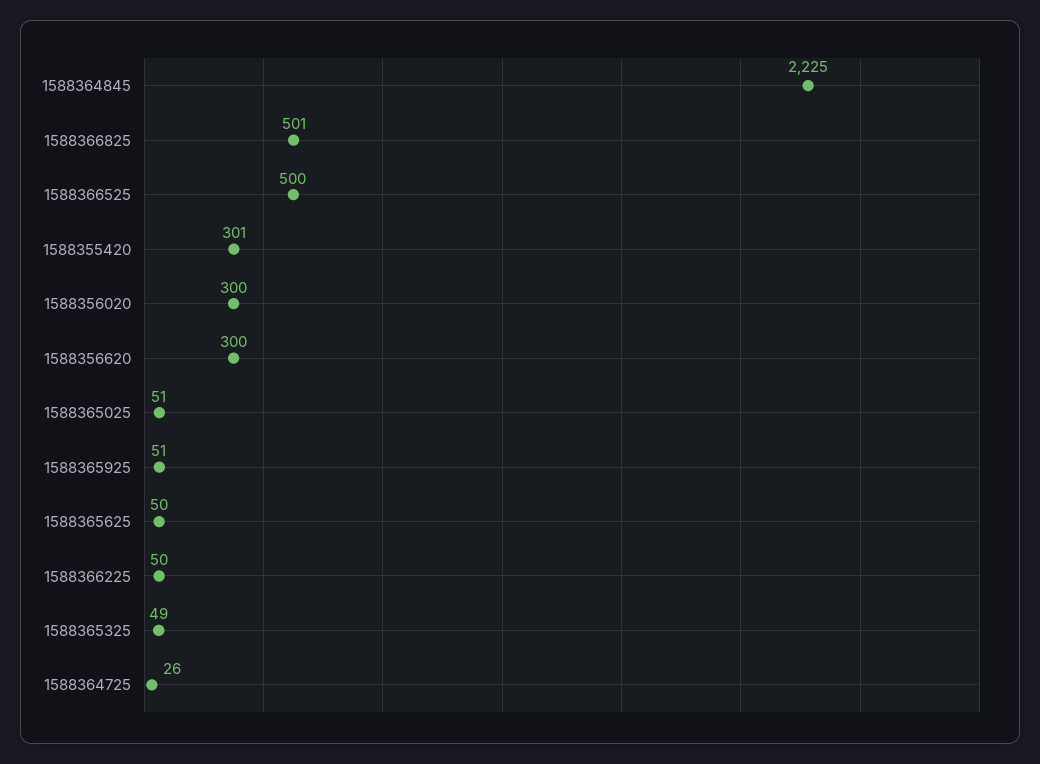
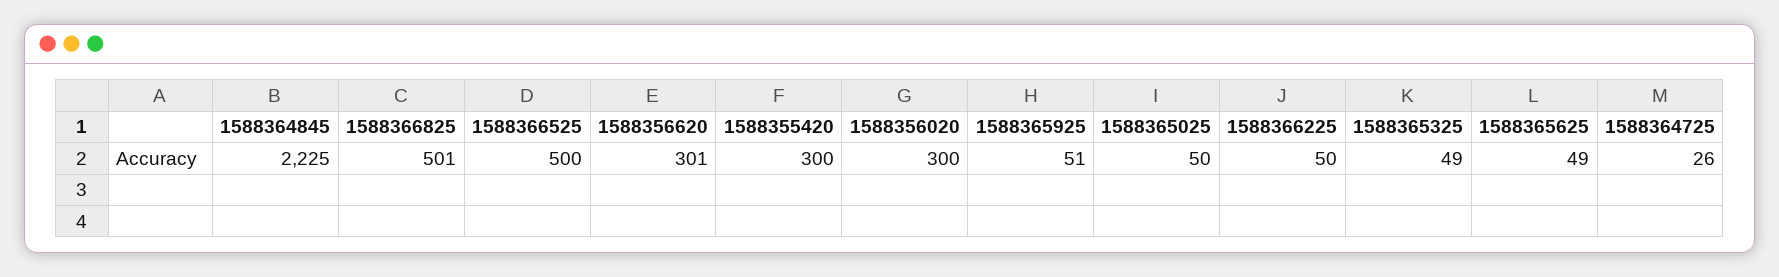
  {
    "1588364845": 2225,
    "1588366825": 501,
    "1588366525": 500,
-   "1588355420": 301,
+   "1588355420": 300,
    "1588356020": 300,
-   "1588356620": 300,
+   "1588356620": 301,
-   "1588365025": 51,
+   "1588365025": 50,
    "1588365925": 51,
-   "1588365625": 50,
+   "1588365625": 49,
    "1588366225": 50,
    "1588365325": 49,
    "1588364725": 26
  }

